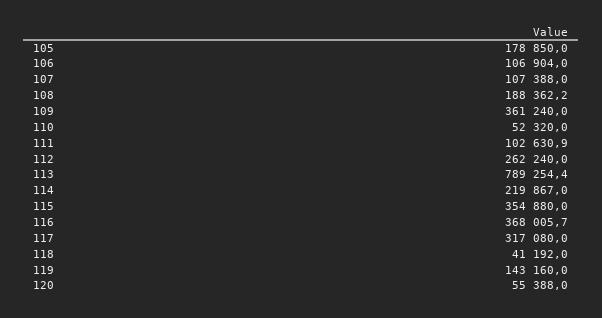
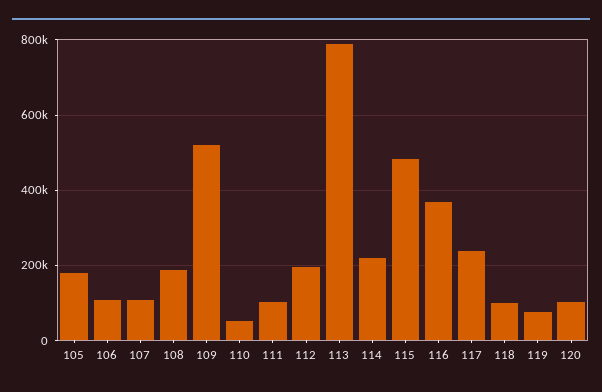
  {
    "105": 178850,
    "106": 106904,
    "107": 107388,
    "108": 188362.2,
-   "109": 361240,
+   "109": 520000,
    "110": 52320,
    "111": 102630.9,
-   "112": 262240,
+   "112": 200000,
    "113": 789254.4,
    "114": 219867,
-   "115": 354880,
+   "115": 480000,
    "116": 368005.7,
-   "117": 317080,
+   "117": 240000,
-   "118": 41192,
+   "118": 100000,
-   "119": 143160,
+   "119": 80000,
-   "120": 55388
+   "120": 100000
  }

